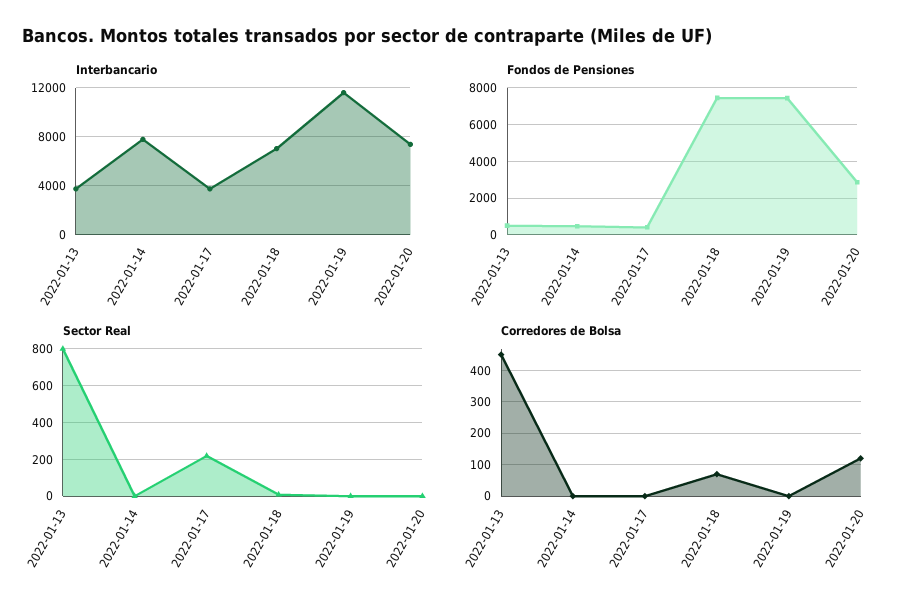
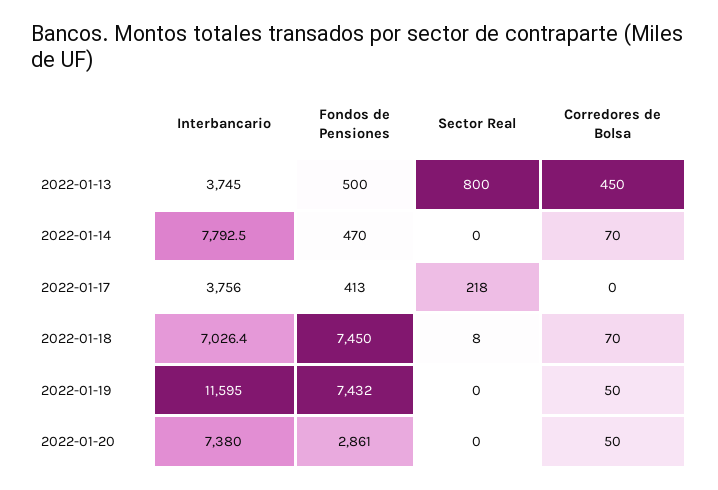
  {
    "Interbancario": {
      "2022-01-13": 3745,
      "2022-01-14": 7792.5,
      "2022-01-17": 3756,
      "2022-01-18": 7026.4,
      "2022-01-19": 11595,
      "2022-01-20": 7380
    },
    "Fondos de Pensiones": {
      "2022-01-13": 500,
      "2022-01-14": 470,
      "2022-01-17": 413,
      "2022-01-18": 7450,
      "2022-01-19": 7432,
      "2022-01-20": 2861
    },
    "Sector Real": {
      "2022-01-13": 800,
      "2022-01-14": 0,
      "2022-01-17": 218,
      "2022-01-18": 8,
      "2022-01-19": 0,
      "2022-01-20": 0
    },
    "Corredores de Bolsa": {
      "2022-01-13": 450,
-     "2022-01-14": 0,
+     "2022-01-14": 70,
      "2022-01-17": 0,
      "2022-01-18": 70,
-     "2022-01-19": 0,
+     "2022-01-19": 50,
-     "2022-01-20": 120
+     "2022-01-20": 50
    }
  }

